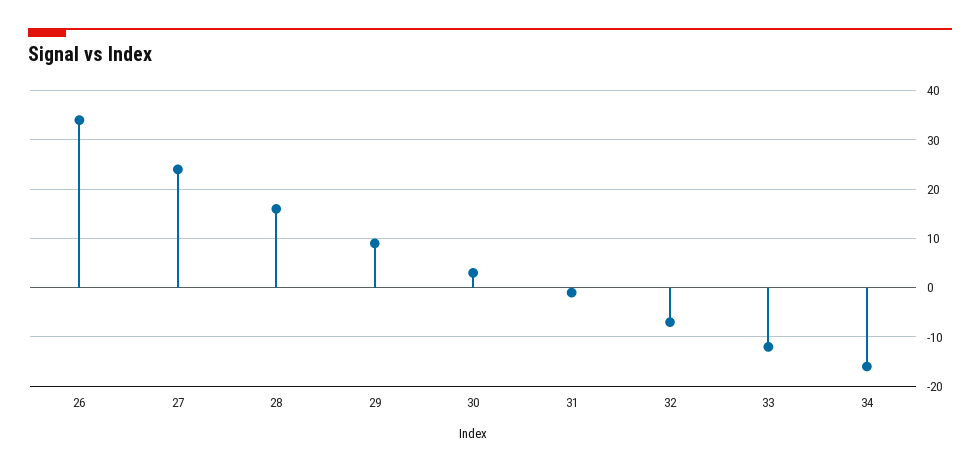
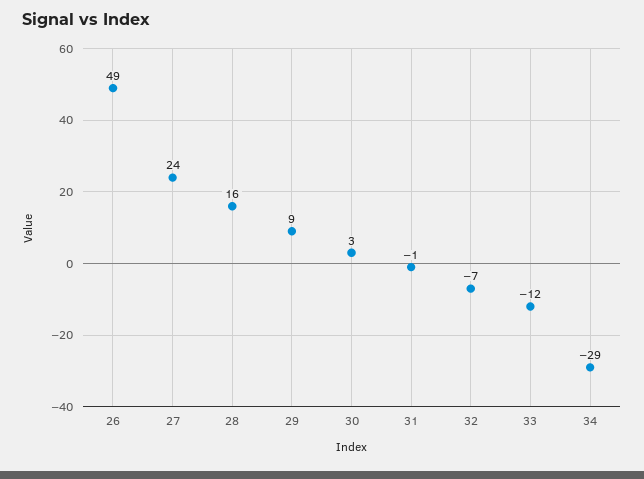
  {
-   "26": 35,
+   "26": 49,
    "27": 24,
    "28": 16,
    "29": 9,
    "30": 3,
    "31": -1,
    "32": -7,
    "33": -12,
-   "34": -15
+   "34": -29
  }

